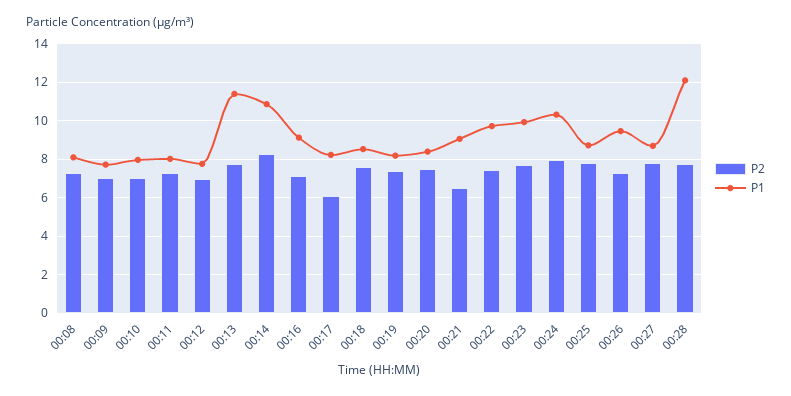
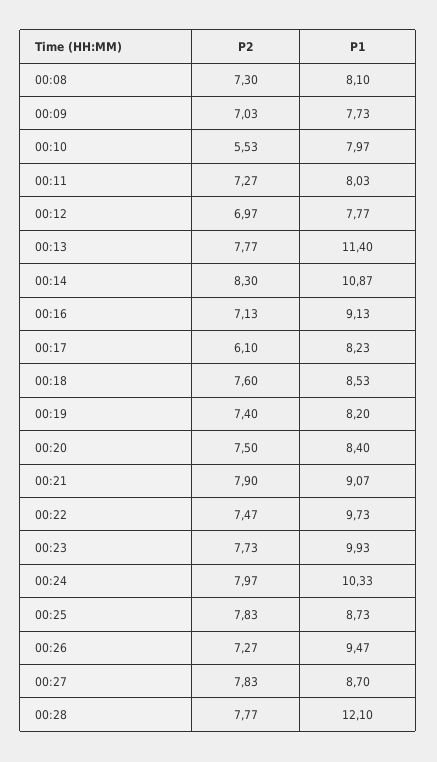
  {
    "P2": {
      "00:08": 7.3,
      "00:09": 7.03,
-     "00:10": 7,
+     "00:10": 5.53,
      "00:11": 7.27,
      "00:12": 6.97,
      "00:13": 7.77,
      "00:14": 8.3,
      "00:16": 7.13,
      "00:17": 6.1,
      "00:18": 7.6,
      "00:19": 7.4,
      "00:20": 7.5,
-     "00:21": 6.5,
+     "00:21": 7.9,
      "00:22": 7.47,
      "00:23": 7.73,
      "00:24": 7.97,
      "00:25": 7.83,
      "00:26": 7.27,
      "00:27": 7.83,
      "00:28": 7.77
    },
    "P1": {
      "00:08": 8.1,
      "00:09": 7.73,
      "00:10": 7.97,
      "00:11": 8.03,
      "00:12": 7.77,
      "00:13": 11.4,
      "00:14": 10.87,
      "00:16": 9.13,
      "00:17": 8.23,
      "00:18": 8.53,
      "00:19": 8.2,
      "00:20": 8.4,
      "00:21": 9.07,
      "00:22": 9.73,
      "00:23": 9.93,
      "00:24": 10.33,
      "00:25": 8.73,
      "00:26": 9.47,
      "00:27": 8.7,
      "00:28": 12.1
    }
  }

